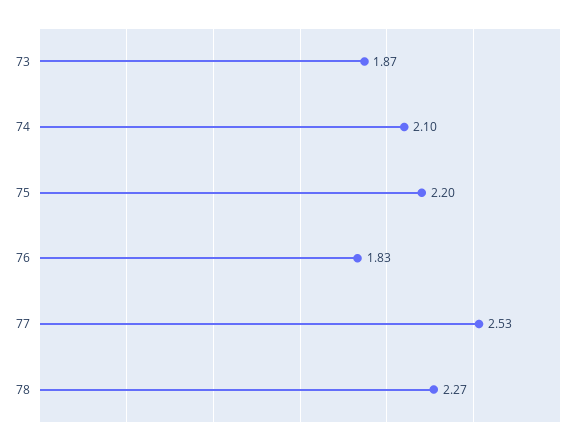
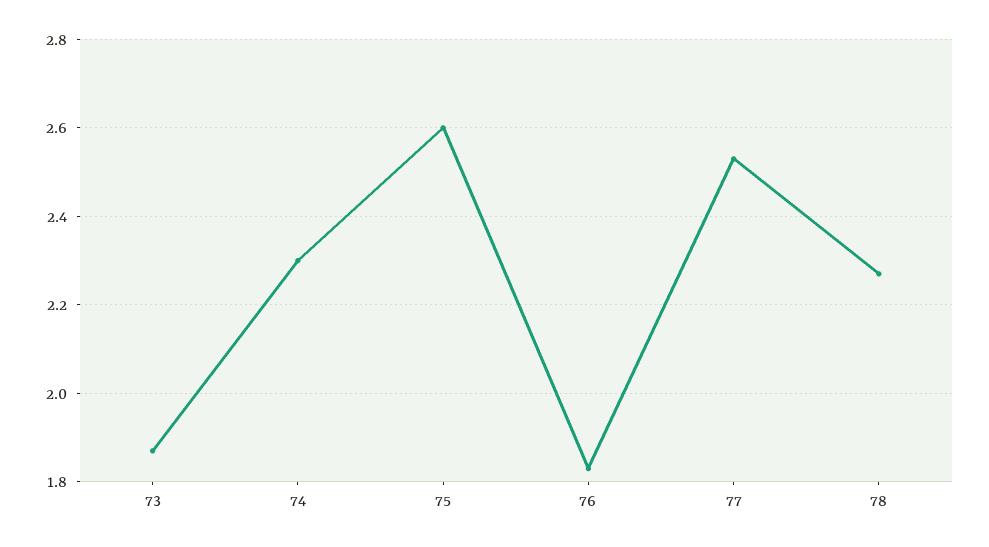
  {
    "73": 1.87,
-   "74": 2.1,
+   "74": 2.3,
-   "75": 2.2,
+   "75": 2.6,
    "76": 1.83,
    "77": 2.53,
    "78": 2.27
  }

